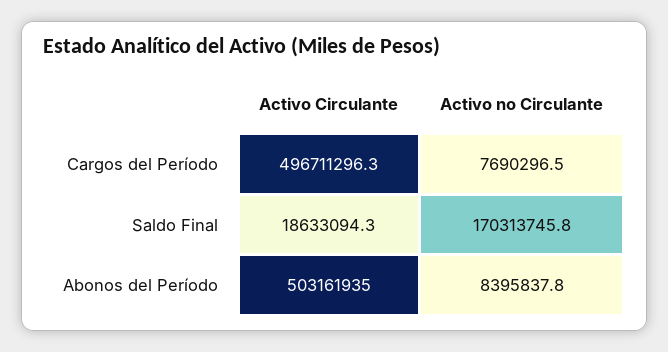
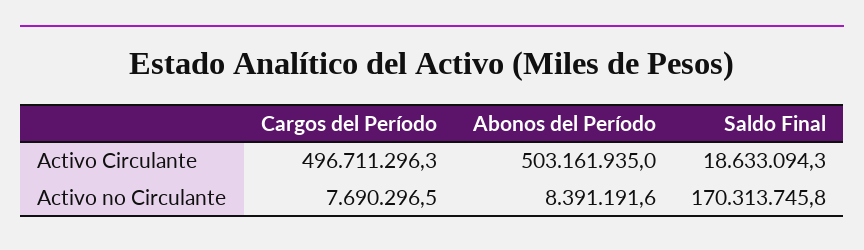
  {
    "Activo Circulante": {
      "Cargos del Período": 496711296.3,
      "Saldo Final": 18633094.3,
      "Abonos del Período": 503161935
    },
    "Activo no Circulante": {
      "Cargos del Período": 7690296.5,
      "Saldo Final": 170313745.8,
-     "Abonos del Período": 8395837.8
+     "Abonos del Período": 8391191.6
    }
  }

